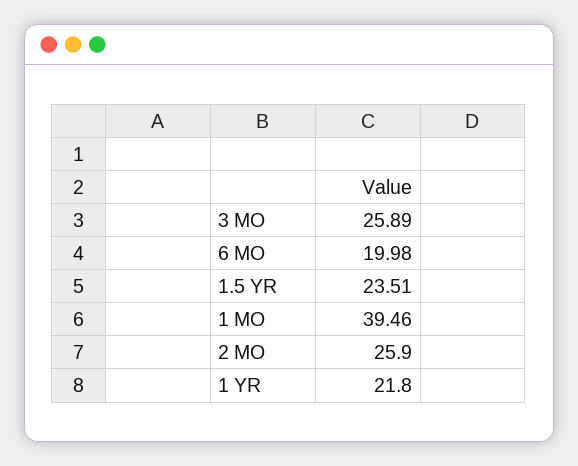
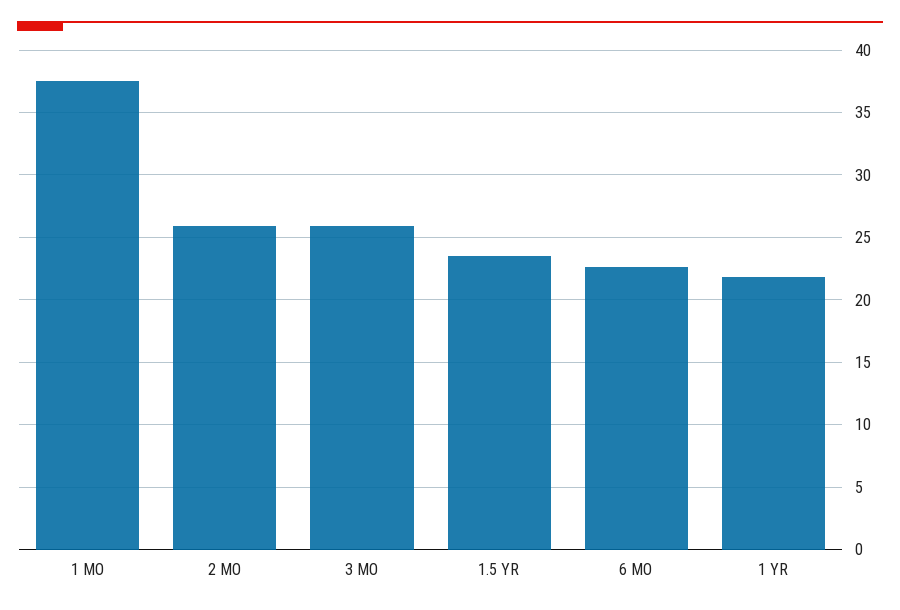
  {
    "3 MO": 25.89,
-   "6 MO": 19.98,
+   "6 MO": 22.5,
    "1.5 YR": 23.51,
-   "1 MO": 39.46,
+   "1 MO": 37.5,
    "2 MO": 25.9,
    "1 YR": 21.8
  }

